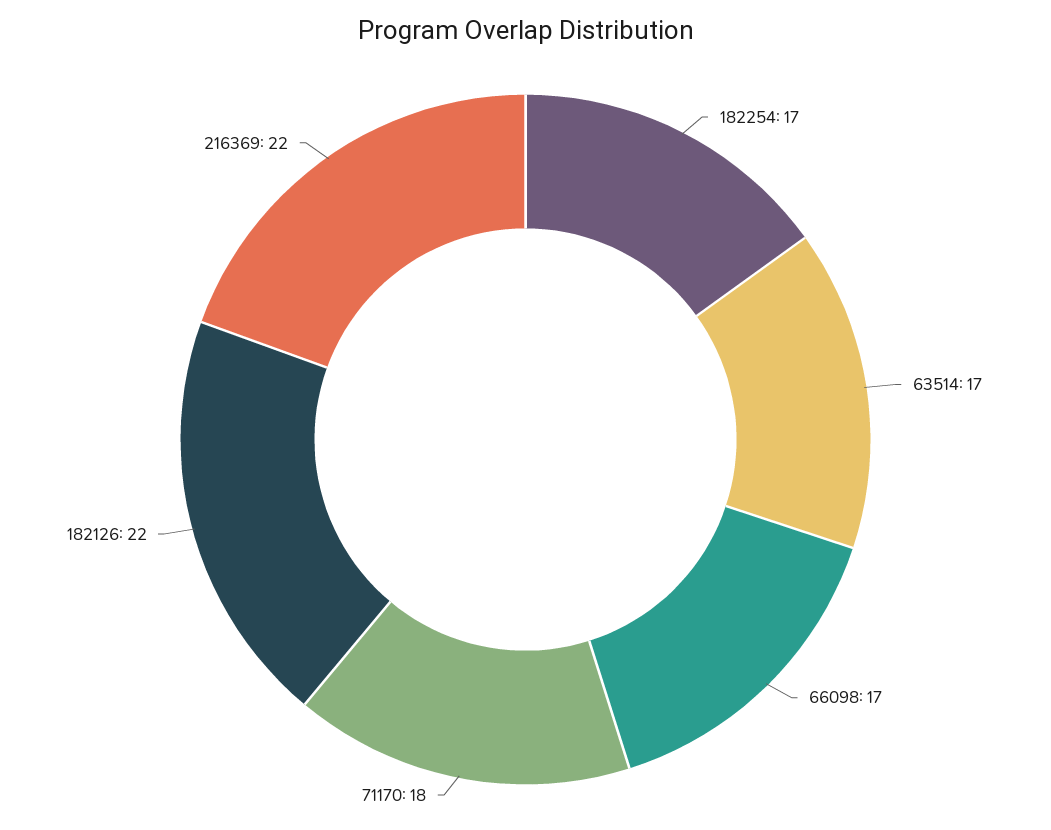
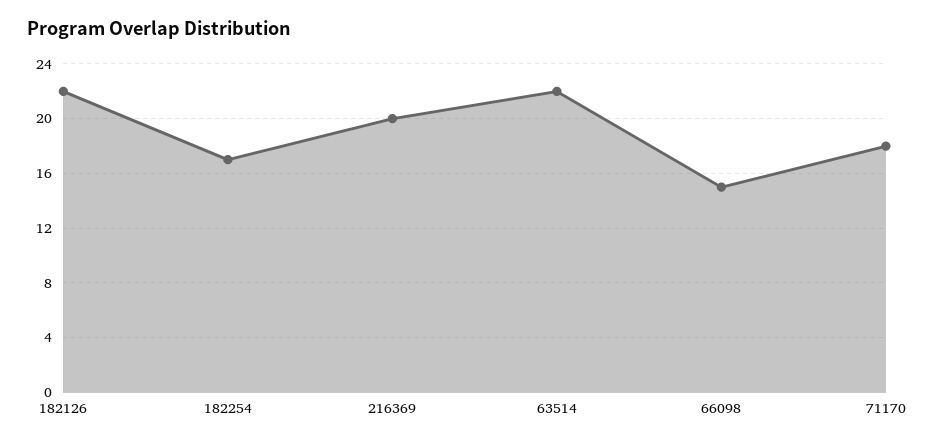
  {
    "182254": 17,
-   "63514": 17,
+   "63514": 22,
-   "66098": 17,
+   "66098": 15,
    "71170": 18,
    "182126": 22,
-   "216369": 22
+   "216369": 20
  }

